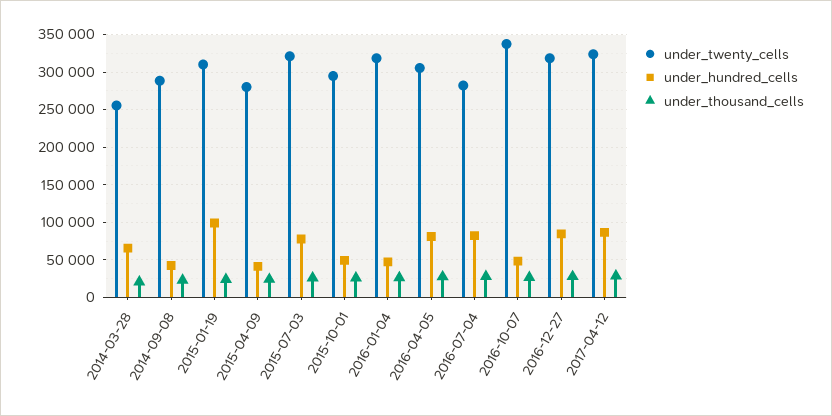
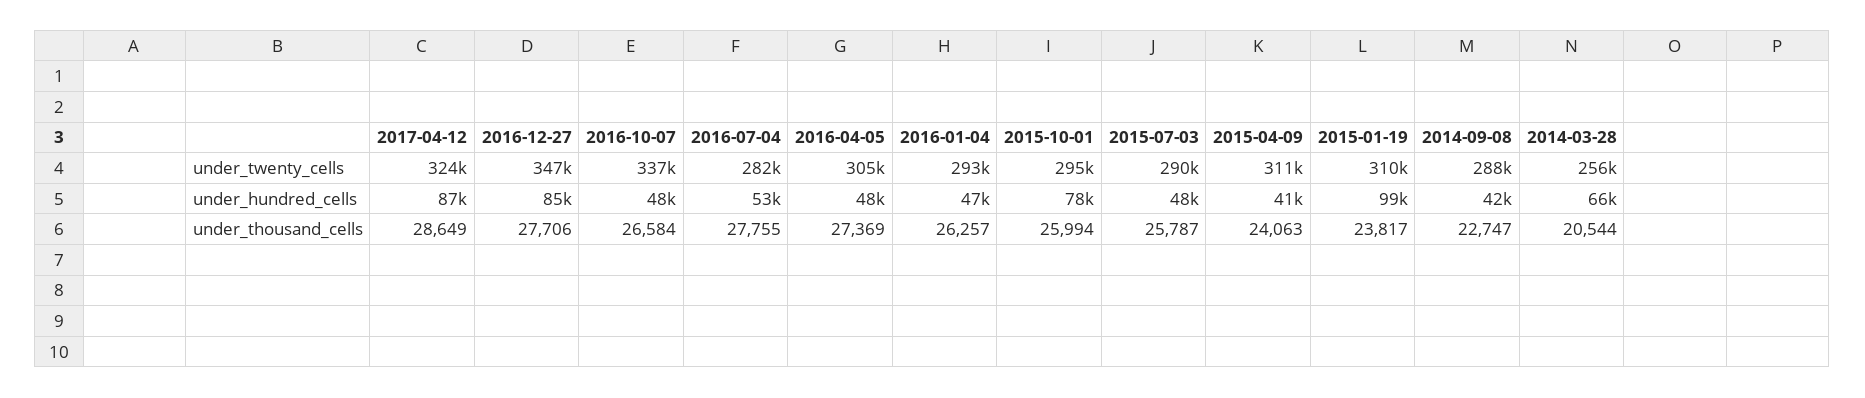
  {
    "under_twenty_cells": {
      "2014-03-28": 256000,
      "2014-09-08": 288000,
      "2015-01-19": 310000,
-     "2015-04-09": 280000,
+     "2015-04-09": 311000,
-     "2015-07-03": 320000,
+     "2015-07-03": 290000,
      "2015-10-01": 295000,
-     "2016-01-04": 320000,
+     "2016-01-04": 293000,
      "2016-04-05": 305000,
      "2016-07-04": 282000,
      "2016-10-07": 337000,
-     "2016-12-27": 320000,
+     "2016-12-27": 347000,
      "2017-04-12": 324000
    },
    "under_hundred_cells": {
      "2014-03-28": 66000,
      "2014-09-08": 42000,
      "2015-01-19": 99000,
      "2015-04-09": 41000,
-     "2015-07-03": 80000,
+     "2015-07-03": 48000,
-     "2015-10-01": 50000,
+     "2015-10-01": 78000,
      "2016-01-04": 47000,
-     "2016-04-05": 80000,
+     "2016-04-05": 48000,
-     "2016-07-04": 80000,
+     "2016-07-04": 53000,
      "2016-10-07": 48000,
      "2016-12-27": 85000,
      "2017-04-12": 87000
    },
    "under_thousand_cells": {
      "2014-03-28": 20544,
      "2014-09-08": 22747,
      "2015-01-19": 23817,
      "2015-04-09": 24063,
      "2015-07-03": 25787,
      "2015-10-01": 25994,
      "2016-01-04": 26257,
      "2016-04-05": 27369,
      "2016-07-04": 27755,
      "2016-10-07": 26584,
      "2016-12-27": 27706,
      "2017-04-12": 28649
    }
  }

